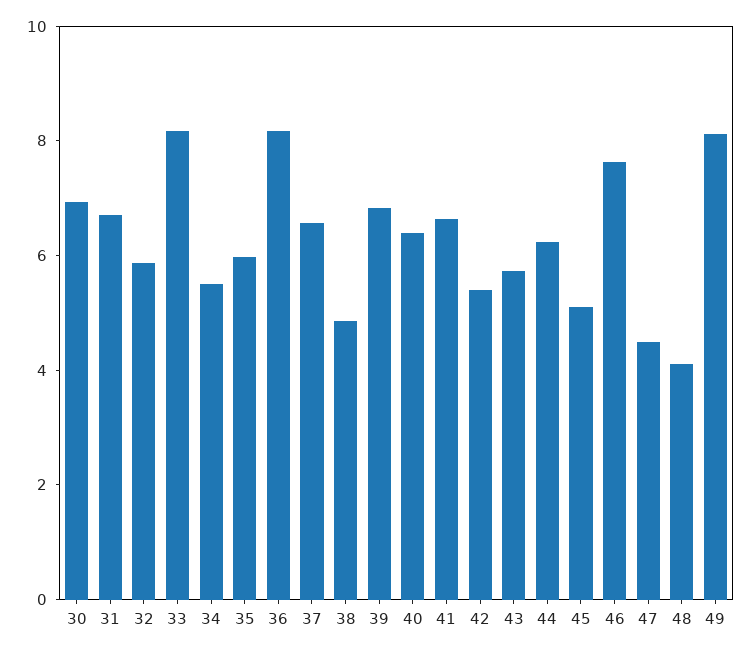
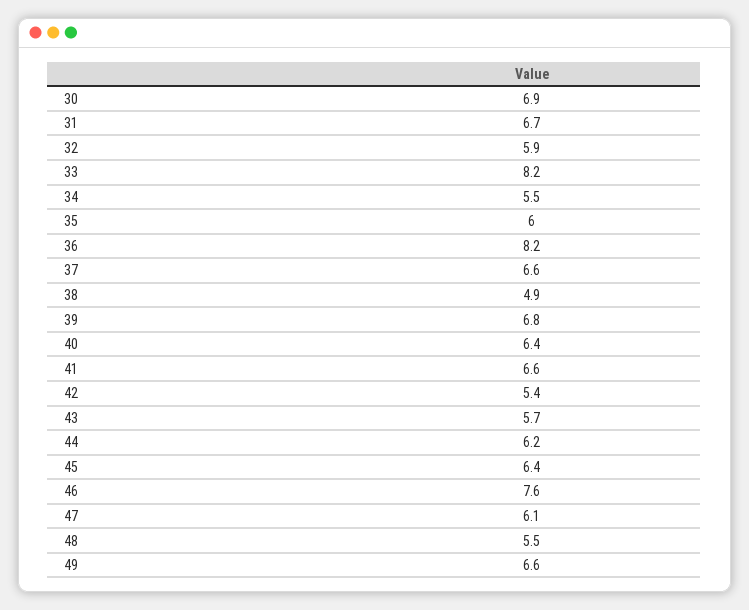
  {
    "30": 6.9,
    "31": 6.7,
    "32": 5.9,
    "33": 8.2,
    "34": 5.5,
    "35": 6,
    "36": 8.2,
    "37": 6.6,
    "38": 4.9,
    "39": 6.8,
    "40": 6.4,
    "41": 6.6,
    "42": 5.4,
    "43": 5.7,
    "44": 6.2,
-   "45": 5,
+   "45": 6.4,
    "46": 7.6,
-   "47": 4.5,
+   "47": 6.1,
-   "48": 4,
+   "48": 5.5,
-   "49": 8
+   "49": 6.6
  }

